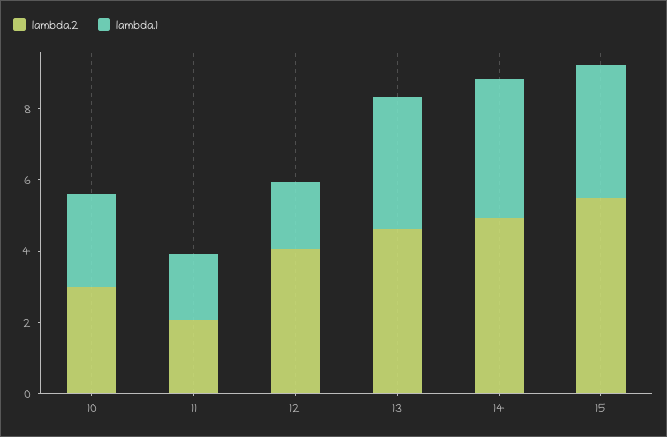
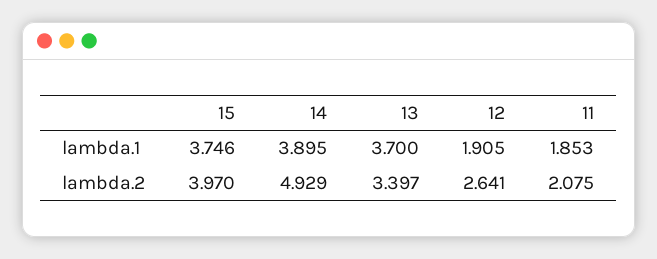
  {
    "lambda.2": {
-     "10": 3,
      "11": 2.075,
-     "12": 4,
+     "12": 2.641,
-     "13": 4.5,
+     "13": 3.397,
      "14": 4.929,
-     "15": 5.5
+     "15": 3.97
    },
    "lambda.1": {
-     "10": 2.5,
      "11": 1.853,
      "12": 1.905,
      "13": 3.7,
      "14": 3.895,
      "15": 3.746
    }
  }

